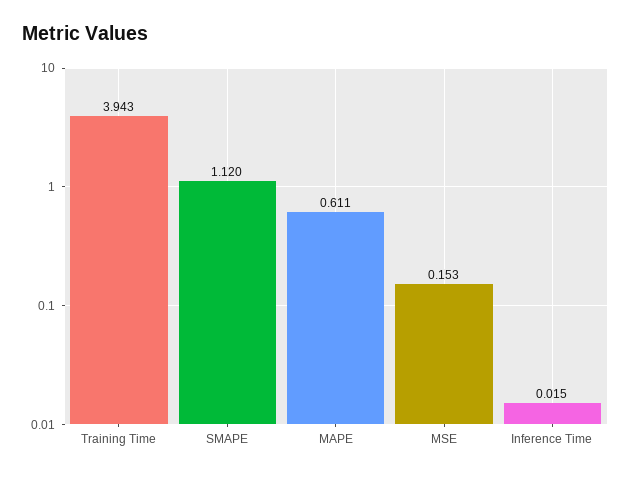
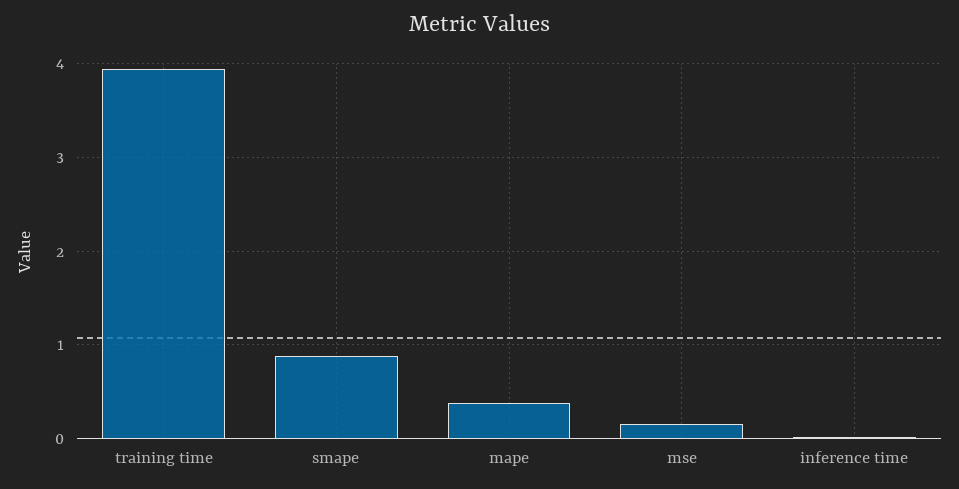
  {
    "Training Time": 3.943,
-   "SMAPE": 1.12,
+   "SMAPE": 0.9,
-   "MAPE": 0.611,
+   "MAPE": 0.4,
    "MSE": 0.153,
    "Inference Time": 0.015
  }

